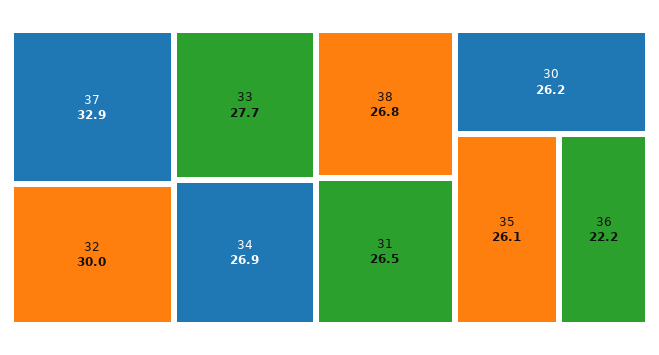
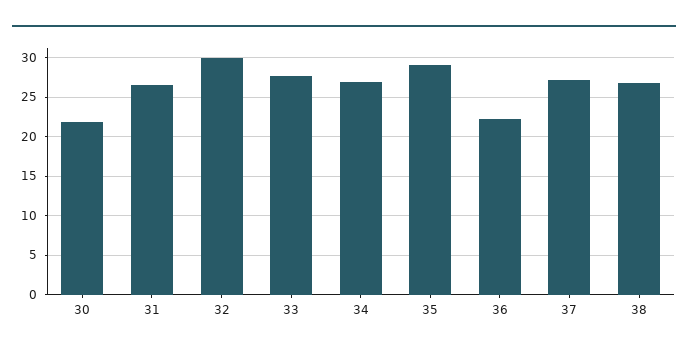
  {
-   "37": 32.9,
+   "37": 27,
    "32": 30,
    "33": 27.7,
    "34": 26.9,
    "38": 26.8,
    "31": 26.5,
-   "30": 26.2,
+   "30": 22,
-   "35": 26.1,
+   "35": 29,
    "36": 22.2
  }

